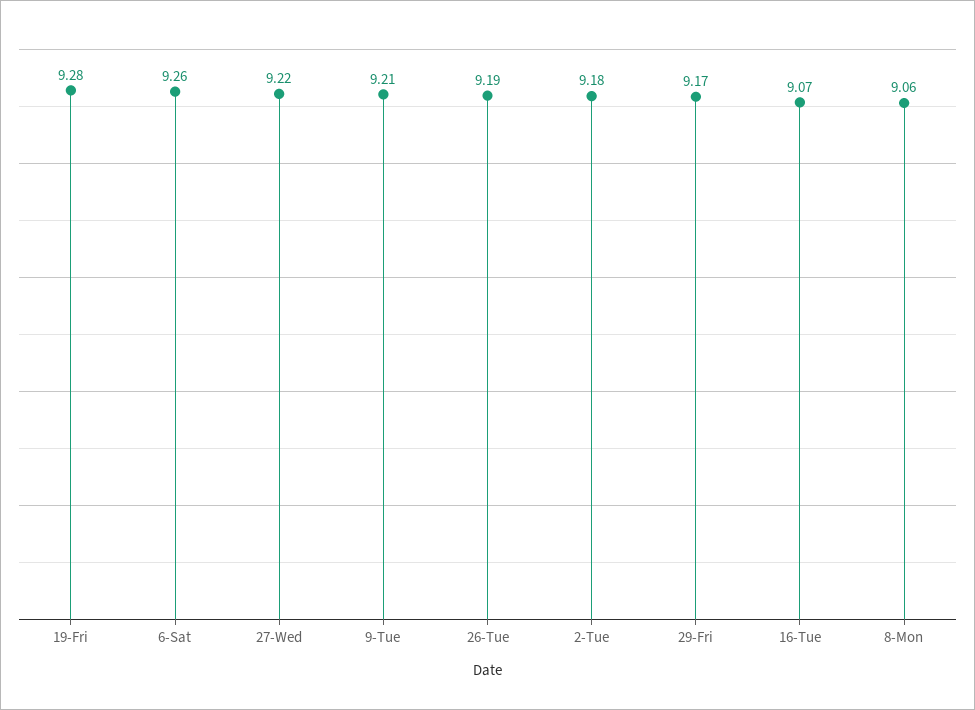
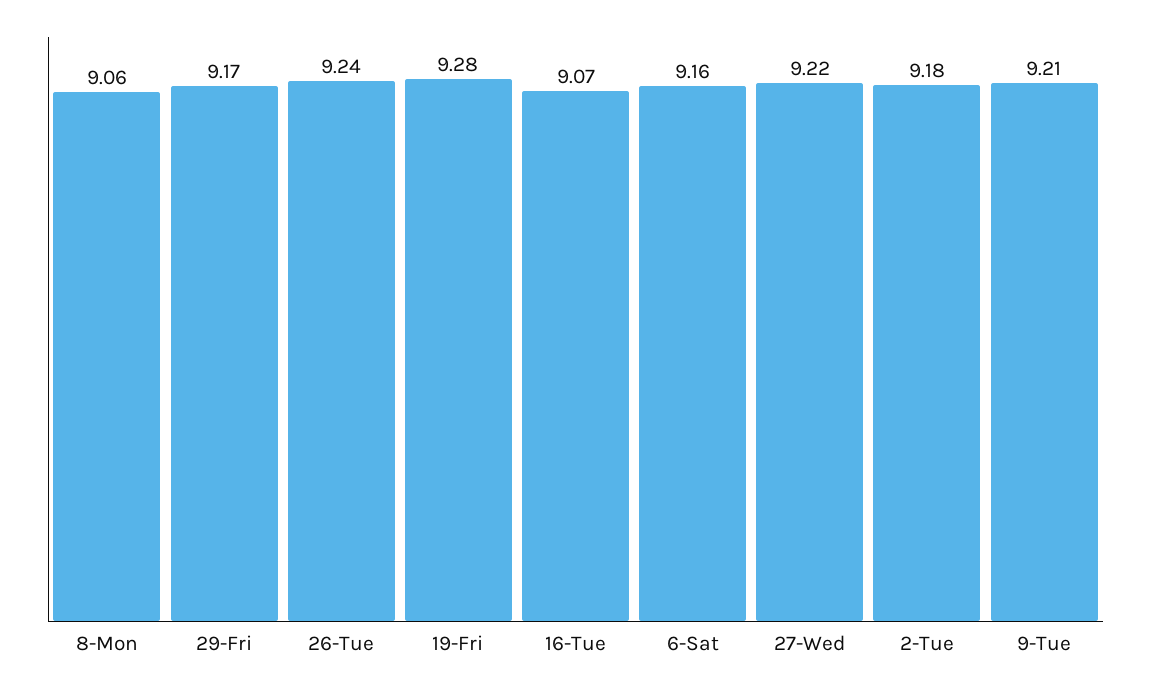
  {
    "19-Fri": 9.28,
-   "6-Sat": 9.26,
+   "6-Sat": 9.16,
    "27-Wed": 9.22,
    "9-Tue": 9.21,
-   "26-Tue": 9.19,
+   "26-Tue": 9.24,
    "2-Tue": 9.18,
    "29-Fri": 9.17,
    "16-Tue": 9.07,
    "8-Mon": 9.06
  }

